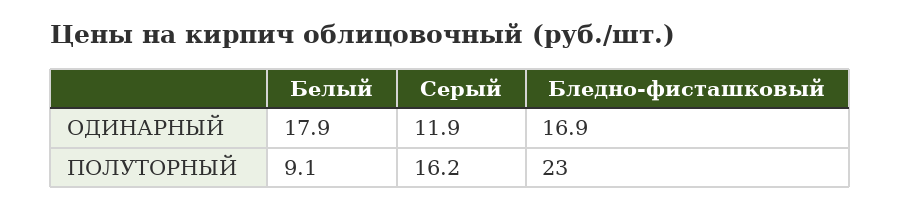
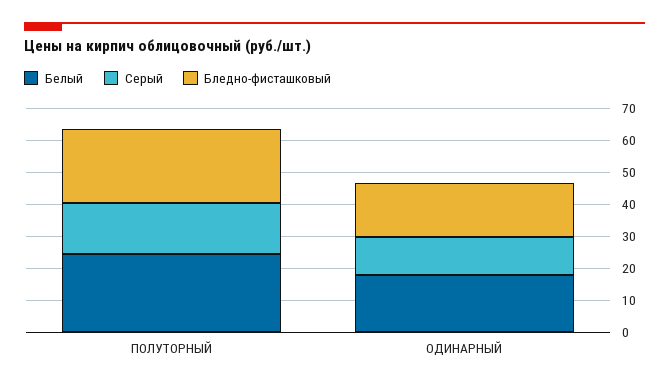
  {
    "Белый": {
      "ОДИНАРНЫЙ": 17.9,
-     "ПОЛУТОРНЫЙ": 9.1
+     "ПОЛУТОРНЫЙ": 25
    },
    "Серый": {
      "ОДИНАРНЫЙ": 11.9,
      "ПОЛУТОРНЫЙ": 16.2
    },
    "Бледно-фисташковый": {
      "ОДИНАРНЫЙ": 16.9,
      "ПОЛУТОРНЫЙ": 23
    }
  }

